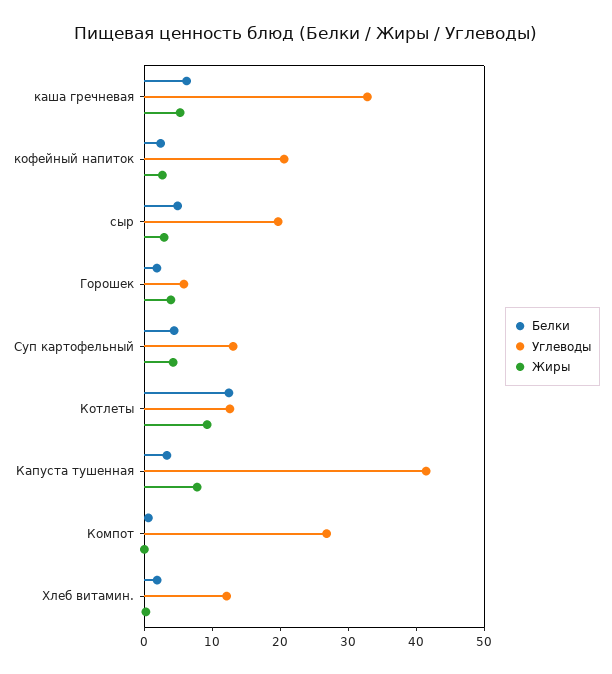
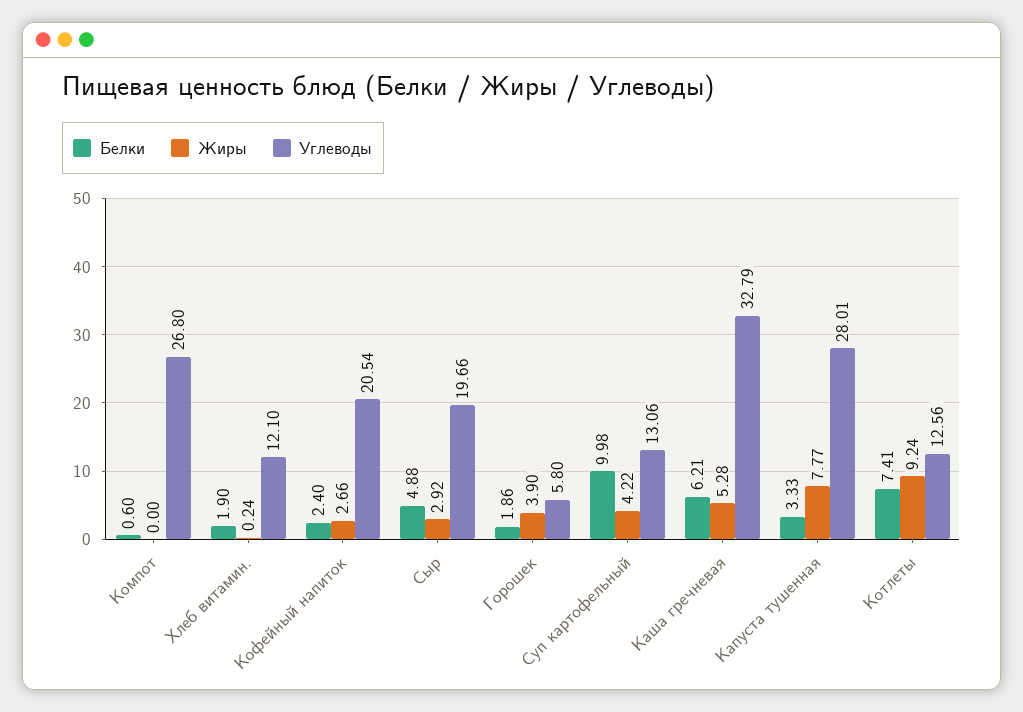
  {
    "Белки": {
      "каша гречневая": 6.21,
      "кофейный напиток": 2.4,
      "сыр": 4.88,
      "Горошек": 1.86,
-     "Суп картофельный": 4,
+     "Суп картофельный": 9.98,
-     "Котлеты": 12,
+     "Котлеты": 7.41,
      "Капуста тушенная": 3.33,
      "Компот": 0.6,
      "Хлеб витамин.": 1.9
    },
    "Углеводы": {
      "каша гречневая": 32.79,
      "кофейный напиток": 20.54,
      "сыр": 19.66,
      "Горошек": 5.8,
      "Суп картофельный": 13.06,
      "Котлеты": 12.56,
-     "Капуста тушенная": 42,
+     "Капуста тушенная": 28.01,
      "Компот": 26.8,
      "Хлеб витамин.": 12.1
    },
    "Жиры": {
      "каша гречневая": 5.28,
      "кофейный напиток": 2.66,
      "сыр": 2.92,
      "Горошек": 3.9,
      "Суп картофельный": 4.22,
      "Котлеты": 9.24,
      "Капуста тушенная": 7.77,
      "Компот": 0,
      "Хлеб витамин.": 0.24
    }
  }

